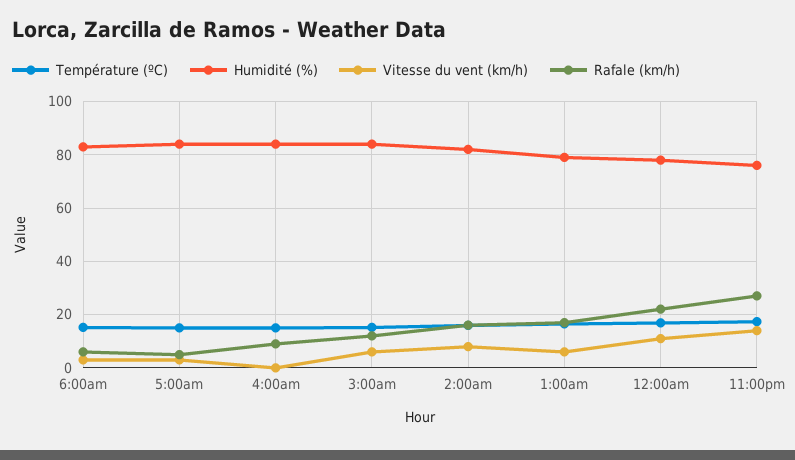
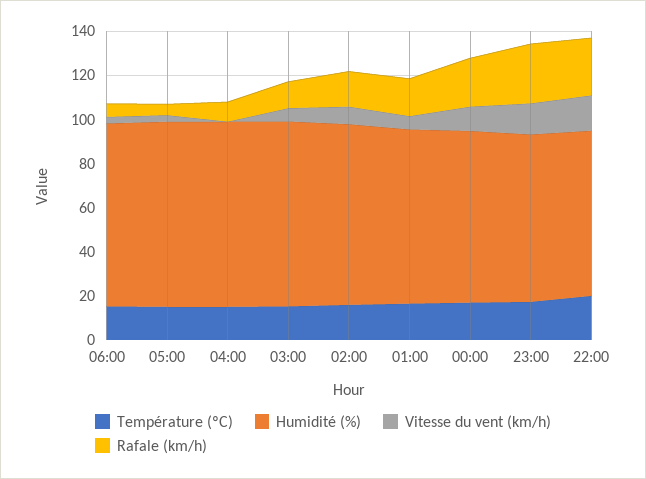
  {
    "Température (ºC)": {
      "6:00am": 15,
      "5:00am": 15,
      "4:00am": 15,
      "3:00am": 15,
      "2:00am": 15,
      "1:00am": 17.5,
      "12:00am": 17.5,
-     "11:00pm": 17.5
+     "11:00pm": 17.5,
+     "22:00": 20
    },
    "Humidité (%)": {
      "6:00am": 82.5,
      "5:00am": 85,
      "4:00am": 85,
      "3:00am": 85,
      "2:00am": 82.5,
      "1:00am": 80,
      "12:00am": 77.5,
-     "11:00pm": 75
+     "11:00pm": 75,
+     "22:00": 75
    },
    "Vitesse du vent (km/h)": {
      "6:00am": 2.5,
      "5:00am": 2.5,
      "4:00am": 0,
      "3:00am": 5,
      "2:00am": 7.5,
      "1:00am": 5,
      "12:00am": 10,
-     "11:00pm": 15
+     "11:00pm": 15,
+     "22:00": 15
    },
    "Rafale (km/h)": {
      "6:00am": 5,
      "5:00am": 5,
      "4:00am": 10,
      "3:00am": 12.5,
      "2:00am": 15,
      "1:00am": 17.5,
      "12:00am": 22.5,
-     "11:00pm": 27.5
+     "11:00pm": 27.5,
+     "22:00": 25
    }
  }

